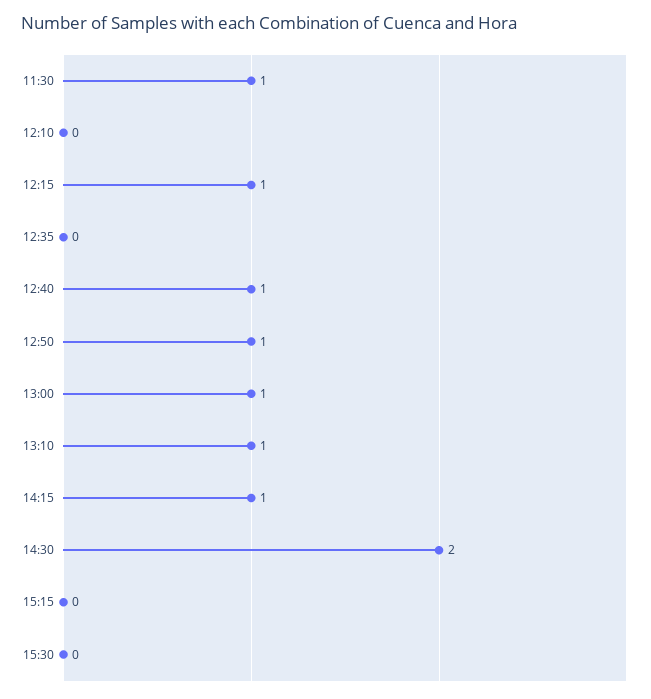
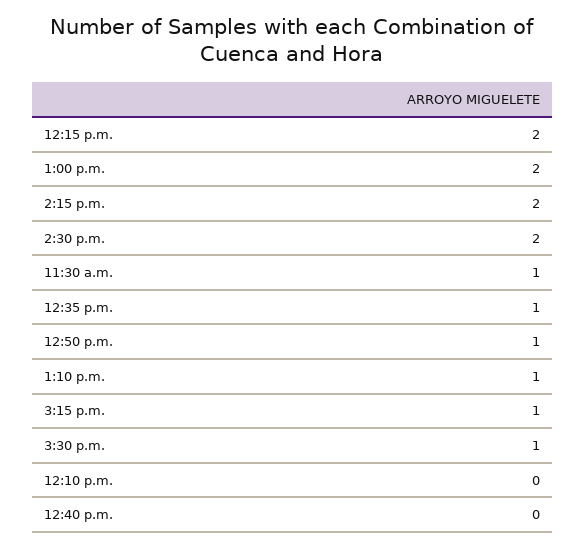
  {
    "11:30": 1,
    "12:10": 0,
-   "12:15": 1,
+   "12:15": 2,
-   "12:35": 0,
+   "12:35": 1,
-   "12:40": 1,
+   "12:40": 0,
    "12:50": 1,
-   "13:00": 1,
+   "13:00": 2,
    "13:10": 1,
-   "14:15": 1,
+   "14:15": 2,
    "14:30": 2,
-   "15:15": 0,
+   "15:15": 1,
-   "15:30": 0
+   "15:30": 1
  }

